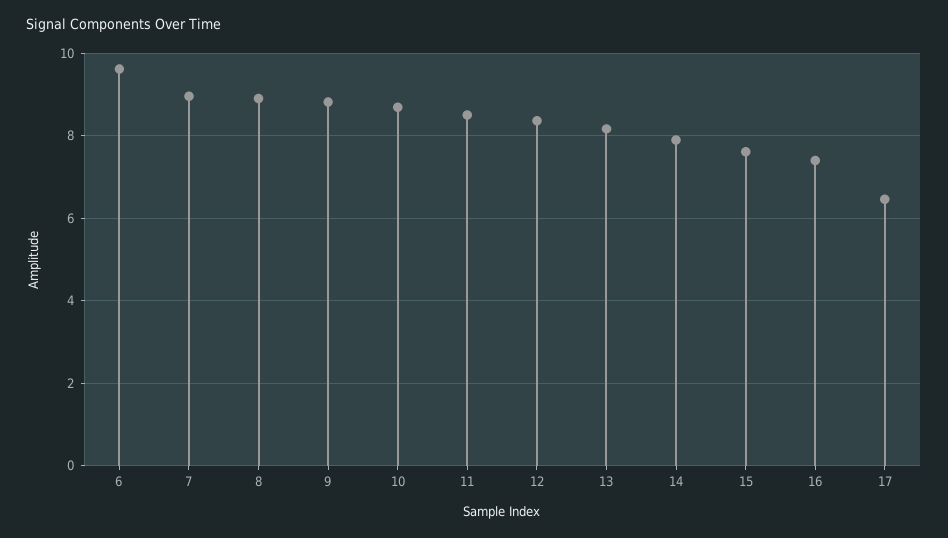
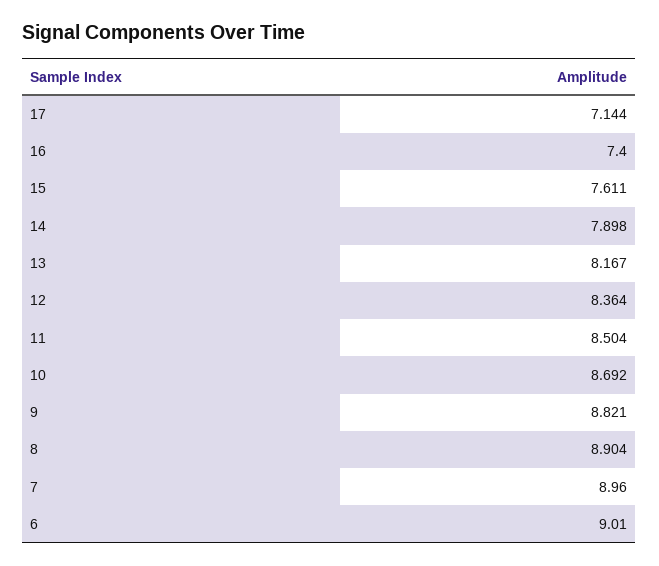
  {
-   "6": 9.6,
+   "6": 9.01,
    "7": 8.96,
    "8": 8.904,
    "9": 8.821,
    "10": 8.692,
    "11": 8.504,
    "12": 8.364,
    "13": 8.167,
    "14": 7.898,
    "15": 7.611,
    "16": 7.4,
-   "17": 6.4
+   "17": 7.144
  }

